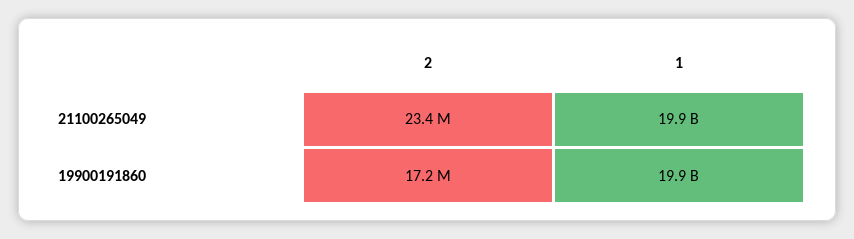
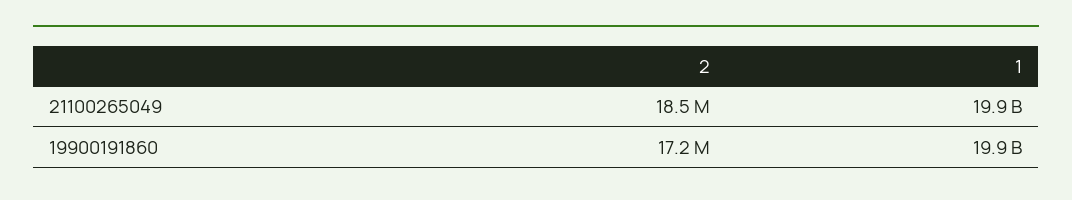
  {
    "2": {
-     "21100265049": 23400000,
+     "21100265049": 18500000,
      "19900191860": 17200000
    },
    "1": {
      "21100265049": 19900000000,
      "19900191860": 19900000000
    }
  }

